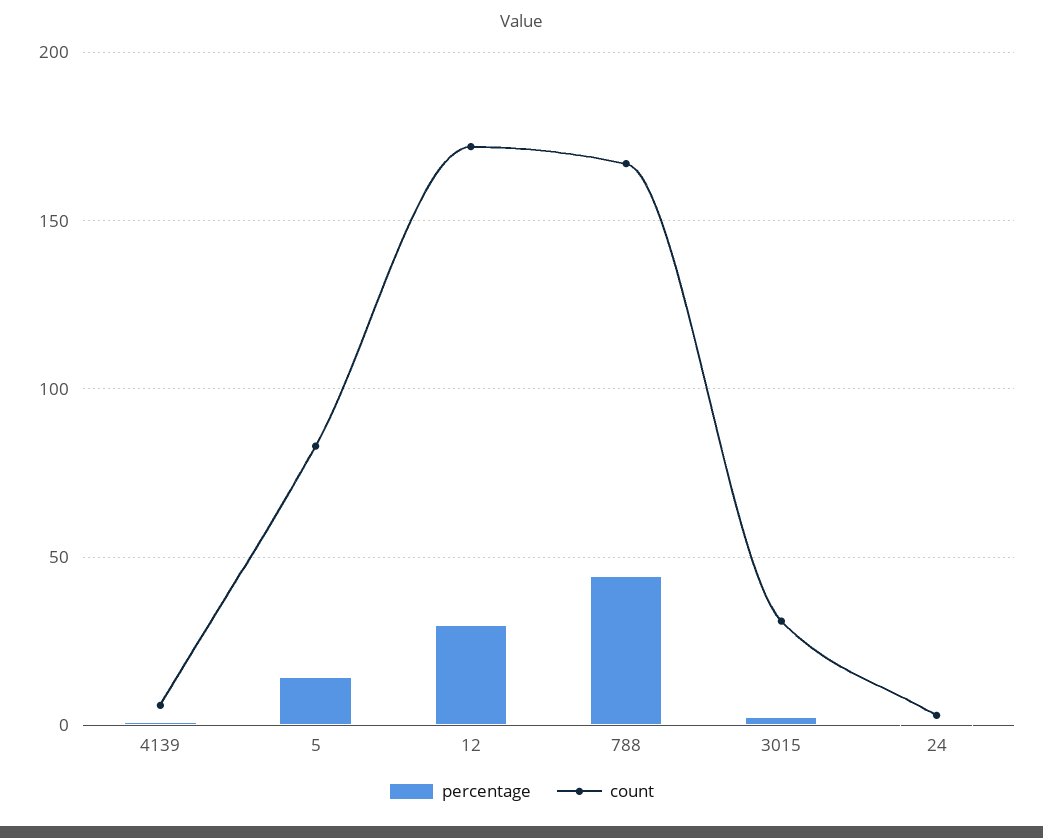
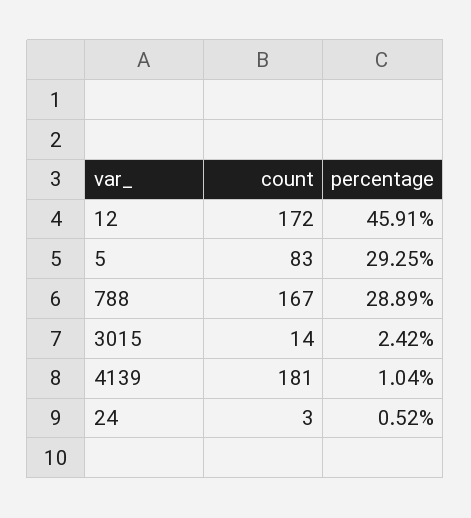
  {
    "percentage": {
      "4139": 1.04,
-     "5": 15,
+     "5": 29.25,
-     "12": 30,
+     "12": 45.91,
-     "788": 45,
+     "788": 28.89,
      "3015": 2.42,
      "24": 0.52
    },
    "count": {
-     "4139": 5,
+     "4139": 181,
      "5": 83,
      "12": 172,
      "788": 167,
-     "3015": 30,
+     "3015": 14,
      "24": 3
    }
  }

